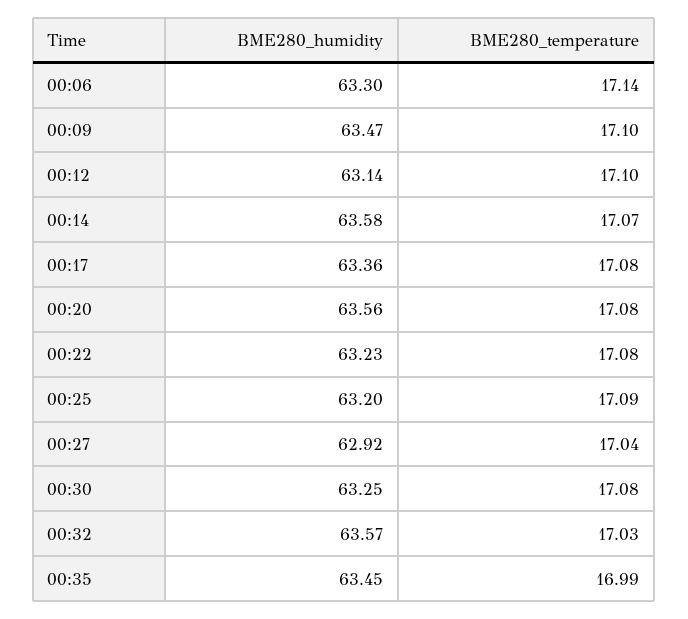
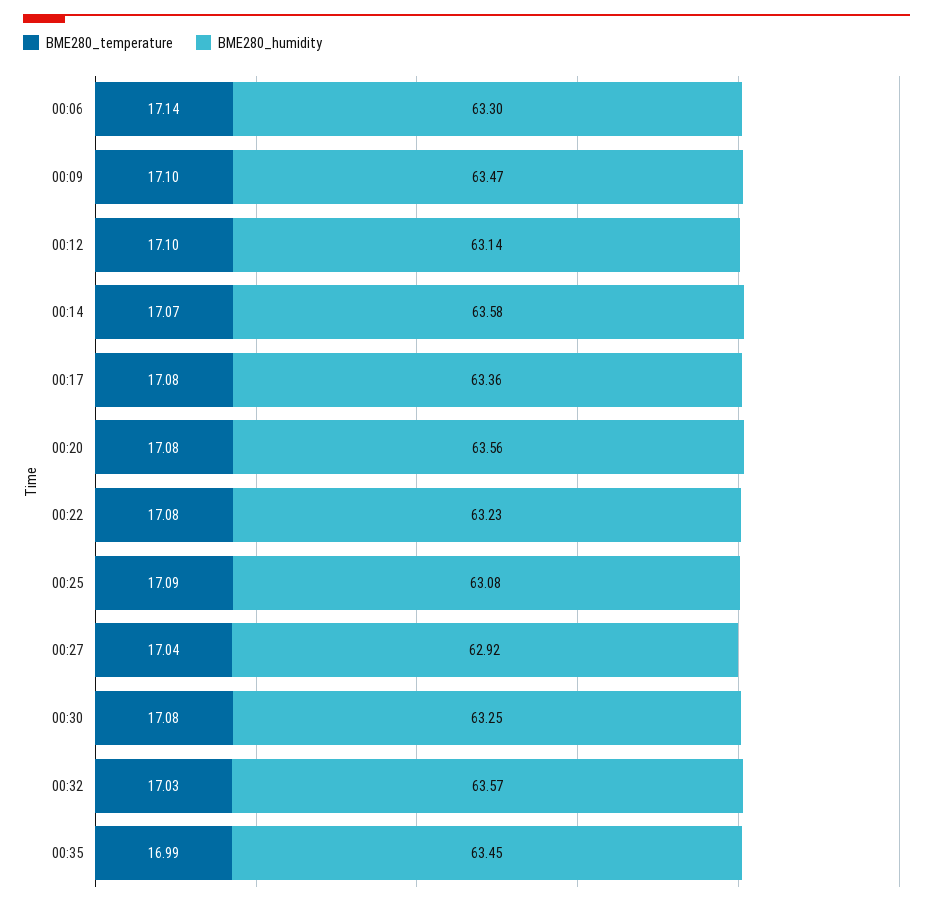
  {
    "BME280_humidity": {
      "00:06": 63.3,
      "00:09": 63.47,
      "00:12": 63.14,
      "00:14": 63.58,
      "00:17": 63.36,
      "00:20": 63.56,
      "00:22": 63.23,
-     "00:25": 63.2,
+     "00:25": 63.08,
      "00:27": 62.92,
      "00:30": 63.25,
      "00:32": 63.57,
      "00:35": 63.45
    },
    "BME280_temperature": {
      "00:06": 17.14,
      "00:09": 17.1,
      "00:12": 17.1,
      "00:14": 17.07,
      "00:17": 17.08,
      "00:20": 17.08,
      "00:22": 17.08,
      "00:25": 17.09,
      "00:27": 17.04,
      "00:30": 17.08,
      "00:32": 17.03,
      "00:35": 16.99
    }
  }

